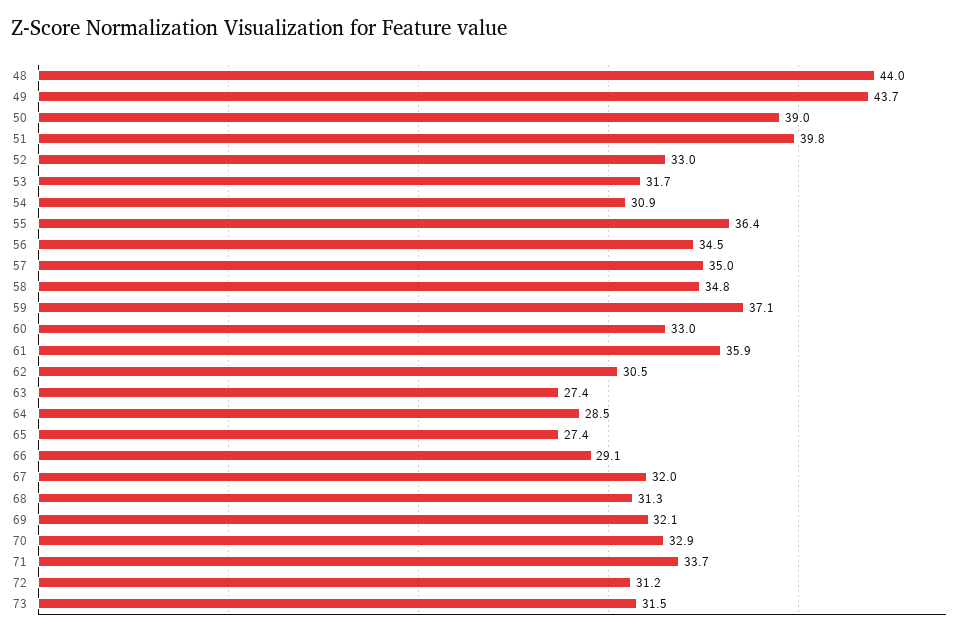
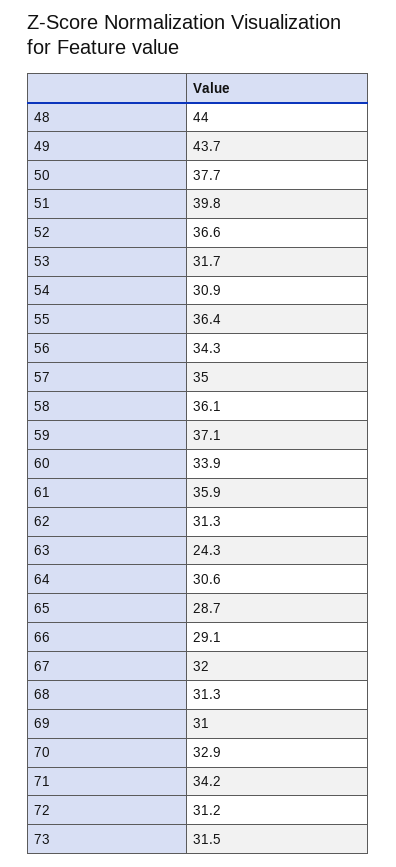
  {
    "48": 44,
    "49": 43.7,
-   "50": 39,
+   "50": 37.7,
    "51": 39.8,
-   "52": 33,
+   "52": 36.6,
    "53": 31.7,
    "54": 30.9,
    "55": 36.4,
-   "56": 34.5,
+   "56": 34.3,
    "57": 35,
-   "58": 34.8,
+   "58": 36.1,
    "59": 37.1,
-   "60": 33,
+   "60": 33.9,
    "61": 35.9,
-   "62": 30.5,
+   "62": 31.3,
-   "63": 27.4,
+   "63": 24.3,
-   "64": 28.5,
+   "64": 30.6,
-   "65": 27.4,
+   "65": 28.7,
    "66": 29.1,
    "67": 32,
    "68": 31.3,
-   "69": 32.1,
+   "69": 31,
    "70": 32.9,
-   "71": 33.7,
+   "71": 34.2,
    "72": 31.2,
    "73": 31.5
  }

